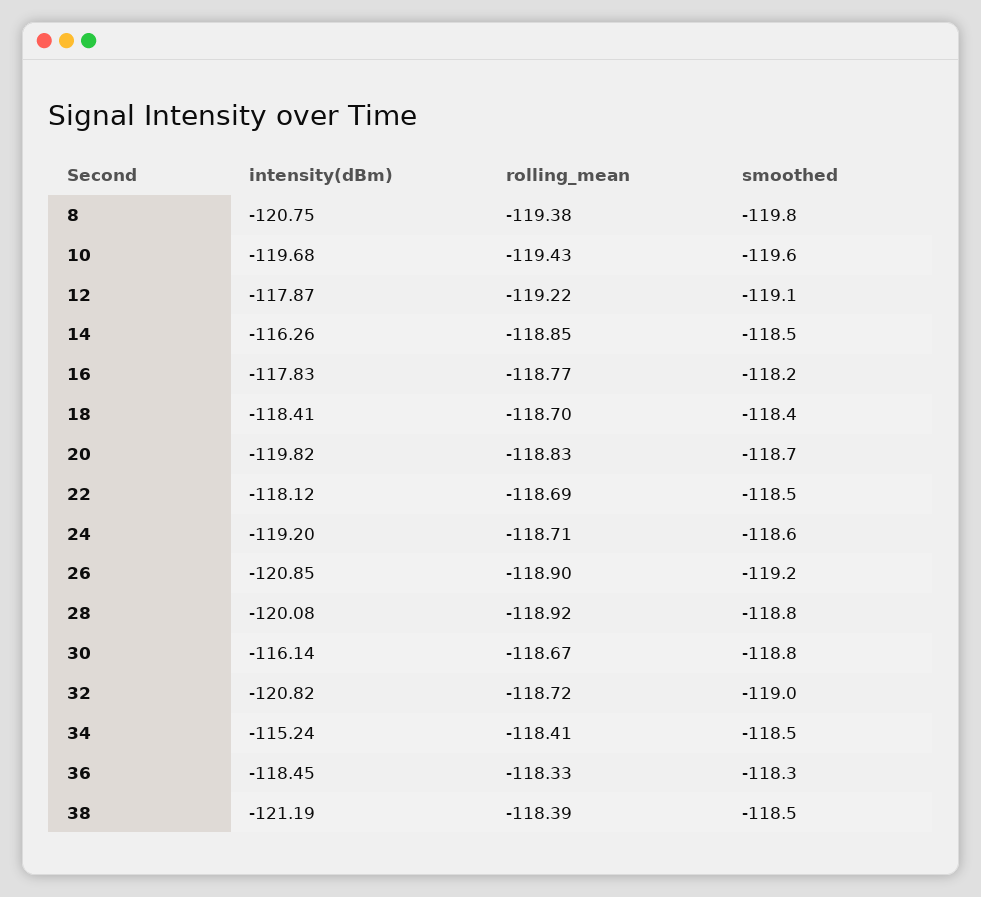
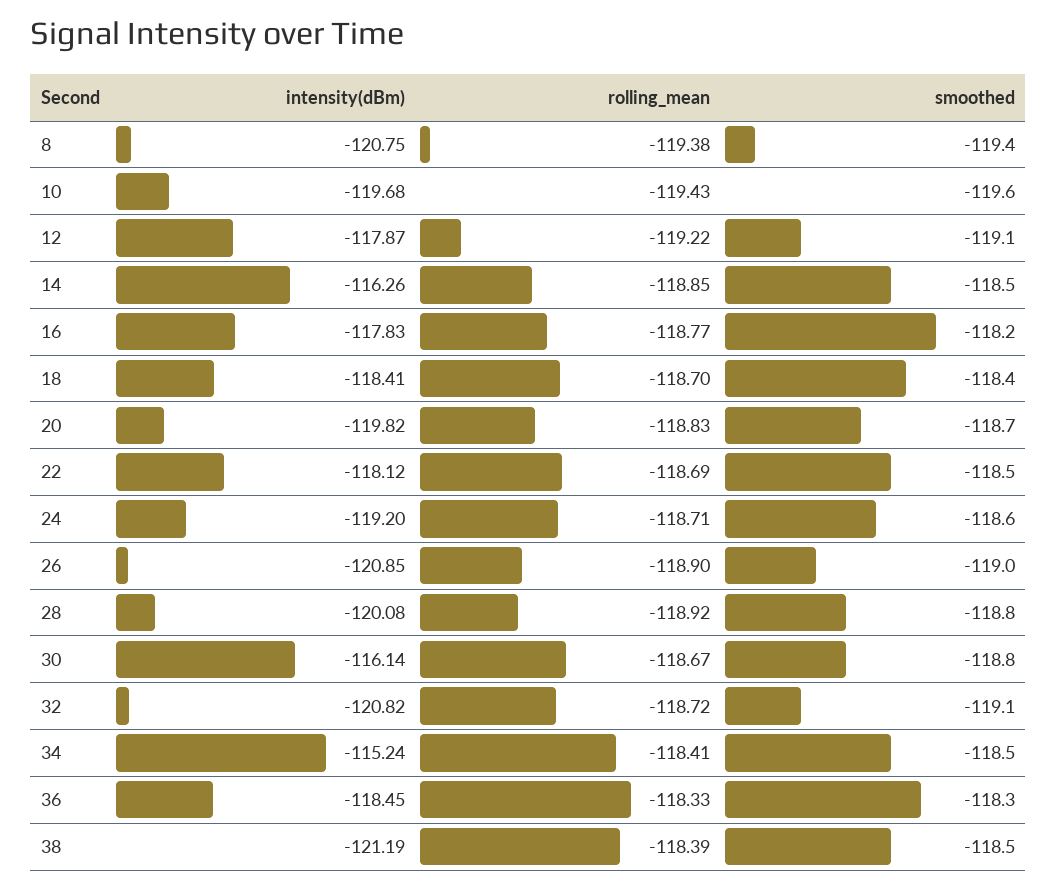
  {
    "intensity(dBm)": {
      "8": -120.75,
      "10": -119.68,
      "12": -117.87,
      "14": -116.26,
      "16": -117.83,
      "18": -118.41,
      "20": -119.82,
      "22": -118.12,
      "24": -119.2,
      "26": -120.85,
      "28": -120.08,
      "30": -116.14,
      "32": -120.82,
      "34": -115.24,
      "36": -118.45,
      "38": -121.19
    },
    "rolling_mean": {
      "8": -119.38,
      "10": -119.43,
      "12": -119.22,
      "14": -118.85,
      "16": -118.77,
      "18": -118.7,
      "20": -118.83,
      "22": -118.69,
      "24": -118.71,
      "26": -118.9,
      "28": -118.92,
      "30": -118.67,
      "32": -118.72,
      "34": -118.41,
      "36": -118.33,
      "38": -118.39
    },
    "smoothed": {
-     "8": -119.8,
+     "8": -119.4,
      "10": -119.6,
      "12": -119.1,
      "14": -118.5,
      "16": -118.2,
      "18": -118.4,
      "20": -118.7,
      "22": -118.5,
      "24": -118.6,
-     "26": -119.2,
+     "26": -119,
      "28": -118.8,
      "30": -118.8,
-     "32": -119,
+     "32": -119.1,
      "34": -118.5,
      "36": -118.3,
      "38": -118.5
    }
  }

